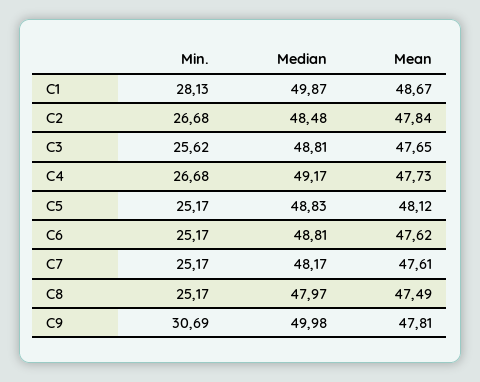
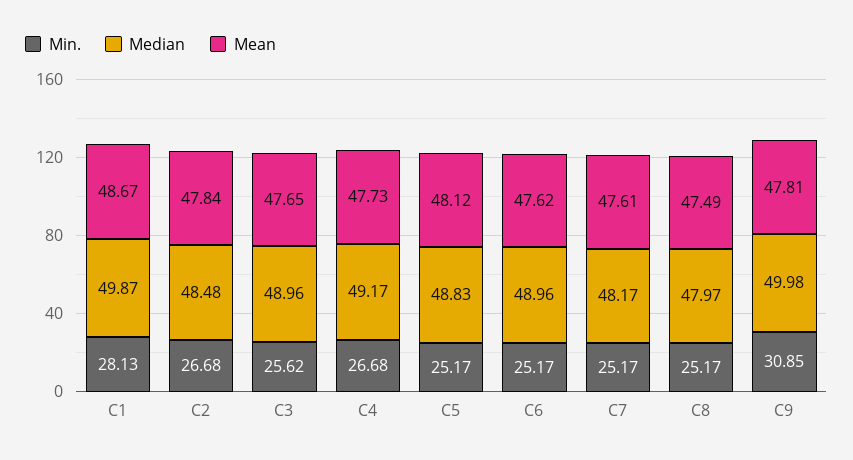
  {
    "Min.": {
      "C1": 28.13,
      "C2": 26.68,
      "C3": 25.62,
      "C4": 26.68,
      "C5": 25.17,
      "C6": 25.17,
      "C7": 25.17,
      "C8": 25.17,
-     "C9": 30.69
+     "C9": 30.85
    },
    "Median": {
      "C1": 49.87,
      "C2": 48.48,
-     "C3": 48.81,
+     "C3": 48.96,
      "C4": 49.17,
      "C5": 48.83,
-     "C6": 48.81,
+     "C6": 48.96,
      "C7": 48.17,
      "C8": 47.97,
      "C9": 49.98
    },
    "Mean": {
      "C1": 48.67,
      "C2": 47.84,
      "C3": 47.65,
      "C4": 47.73,
      "C5": 48.12,
      "C6": 47.62,
      "C7": 47.61,
      "C8": 47.49,
      "C9": 47.81
    }
  }

